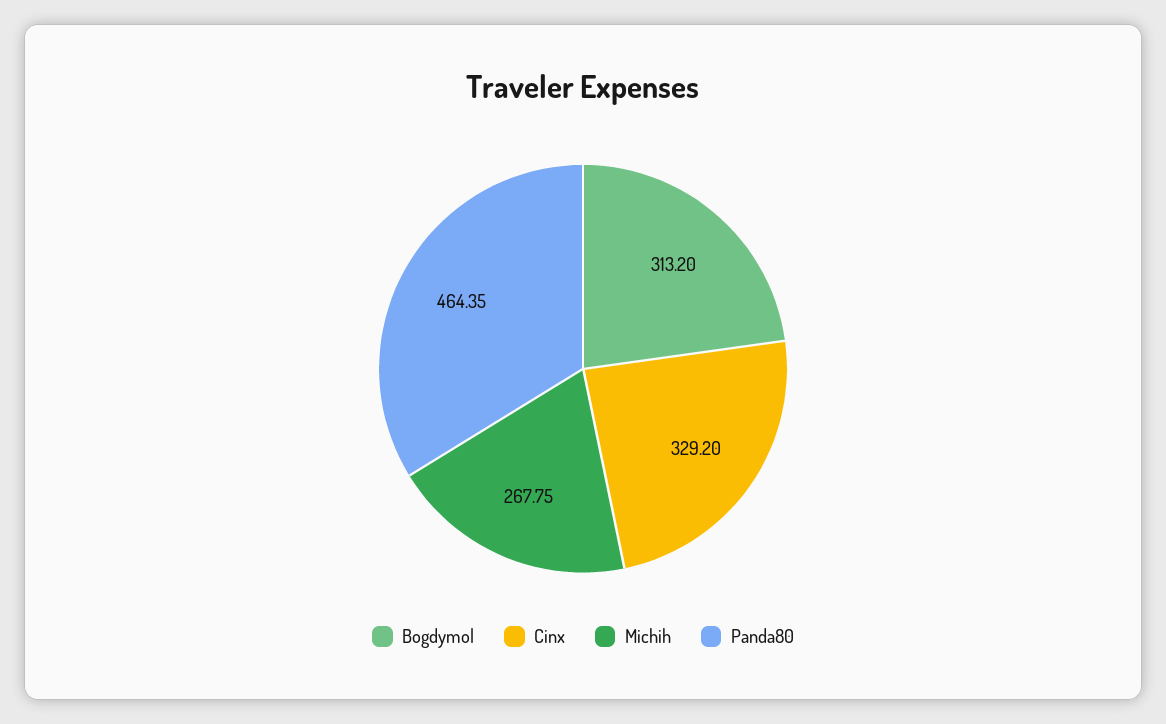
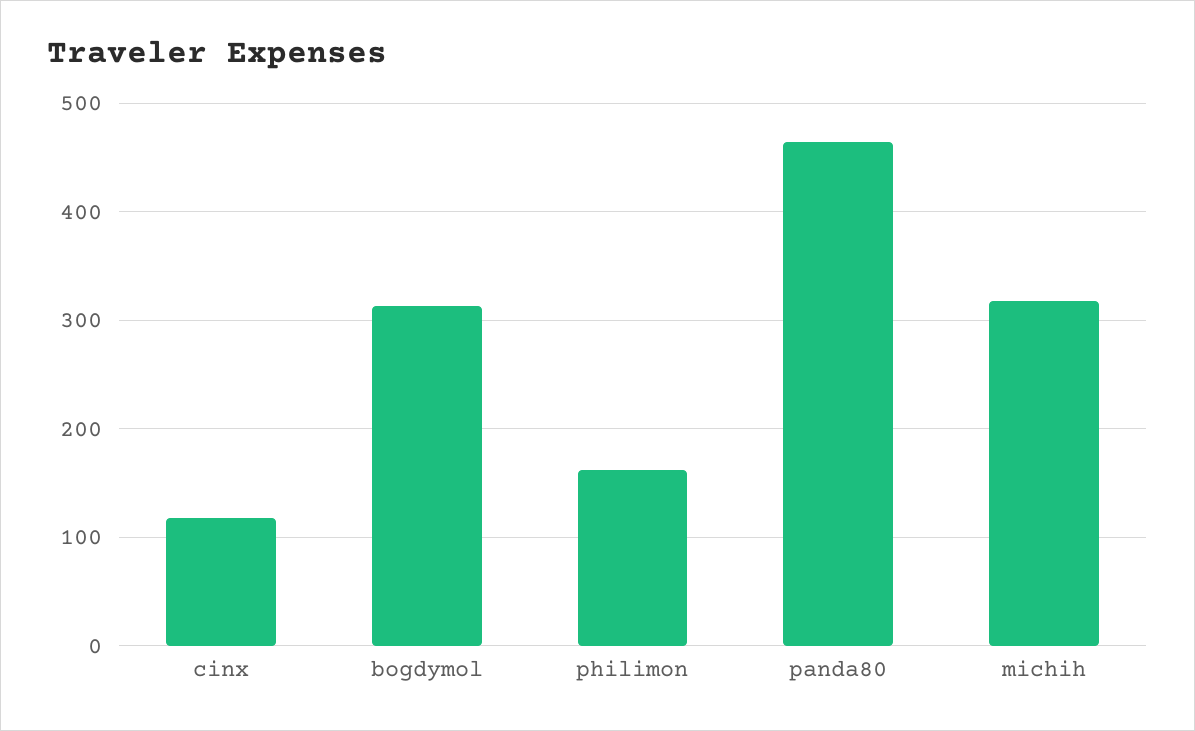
  {
    "Bogdymol": 313.2,
-   "Cinx": 329.2,
+   "Cinx": 120,
-   "Michih": 267.75,
+   "Michih": 320,
-   "Panda80": 464.35
+   "Panda80": 464.35,
+   "philimon": 160
  }

